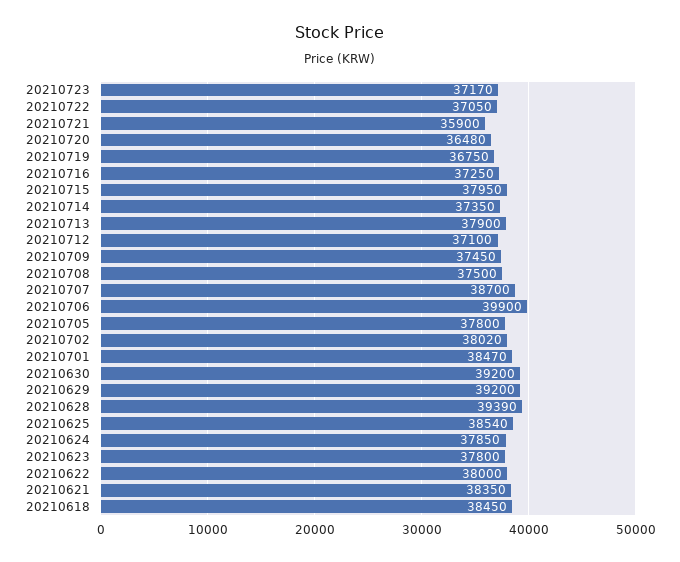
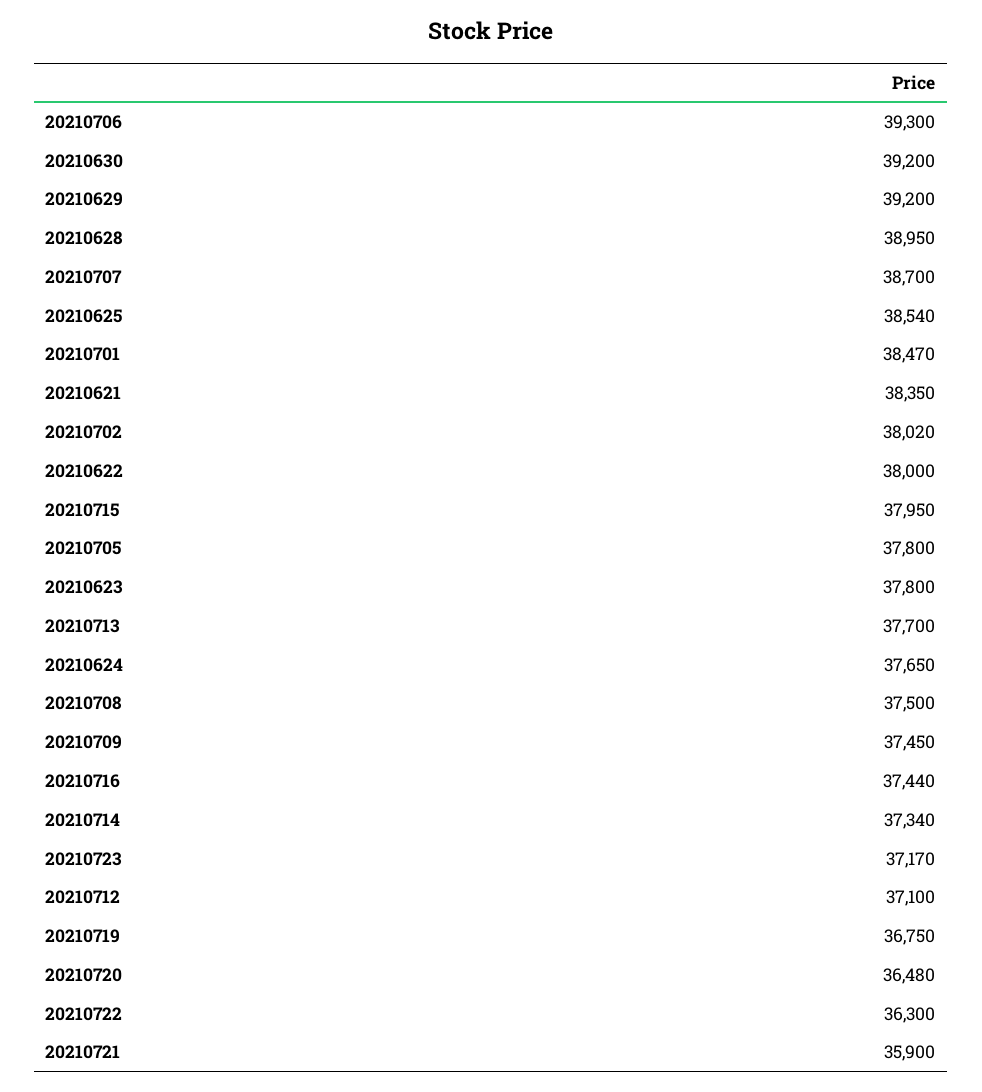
  {
    "20210723": 37170,
-   "20210722": 37050,
+   "20210722": 36300,
    "20210721": 35900,
    "20210720": 36480,
    "20210719": 36750,
-   "20210716": 37250,
+   "20210716": 37440,
    "20210715": 37950,
-   "20210714": 37350,
+   "20210714": 37340,
-   "20210713": 37900,
+   "20210713": 37700,
    "20210712": 37100,
    "20210709": 37450,
    "20210708": 37500,
    "20210707": 38700,
-   "20210706": 39900,
+   "20210706": 39300,
    "20210705": 37800,
    "20210702": 38020,
    "20210701": 38470,
    "20210630": 39200,
    "20210629": 39200,
-   "20210628": 39390,
+   "20210628": 38950,
    "20210625": 38540,
-   "20210624": 37850,
+   "20210624": 37650,
    "20210623": 37800,
    "20210622": 38000,
-   "20210621": 38350,
+   "20210621": 38350
-   "20210618": 38450
  }

